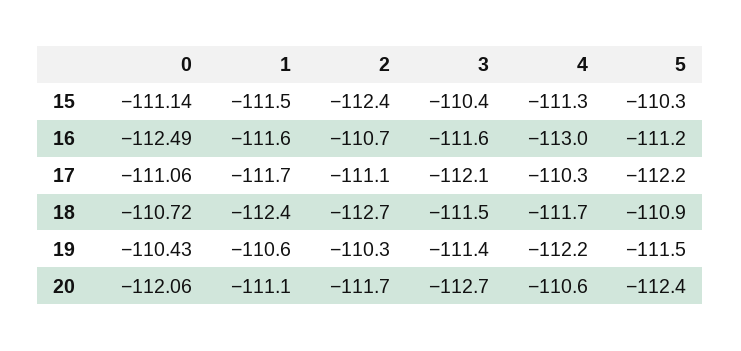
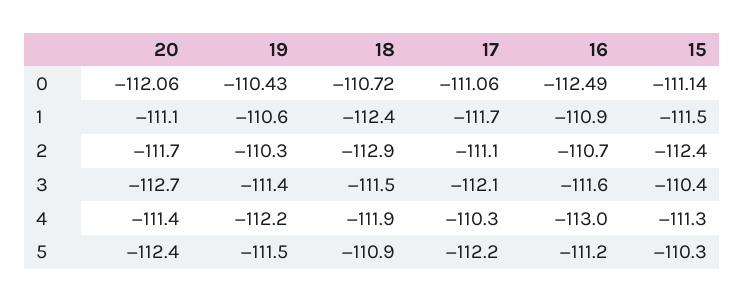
  {
    "0": {
      "15": -111.14,
      "16": -112.49,
      "17": -111.06,
      "18": -110.72,
      "19": -110.43,
      "20": -112.06
    },
    "1": {
      "15": -111.5,
-     "16": -111.6,
+     "16": -110.9,
      "17": -111.7,
      "18": -112.4,
      "19": -110.6,
      "20": -111.1
    },
    "2": {
      "15": -112.4,
      "16": -110.7,
      "17": -111.1,
-     "18": -112.7,
+     "18": -112.9,
      "19": -110.3,
      "20": -111.7
    },
    "3": {
      "15": -110.4,
      "16": -111.6,
      "17": -112.1,
      "18": -111.5,
      "19": -111.4,
      "20": -112.7
    },
    "4": {
      "15": -111.3,
      "16": -113,
      "17": -110.3,
-     "18": -111.7,
+     "18": -111.9,
      "19": -112.2,
-     "20": -110.6
+     "20": -111.4
    },
    "5": {
      "15": -110.3,
      "16": -111.2,
      "17": -112.2,
      "18": -110.9,
      "19": -111.5,
      "20": -112.4
    }
  }

